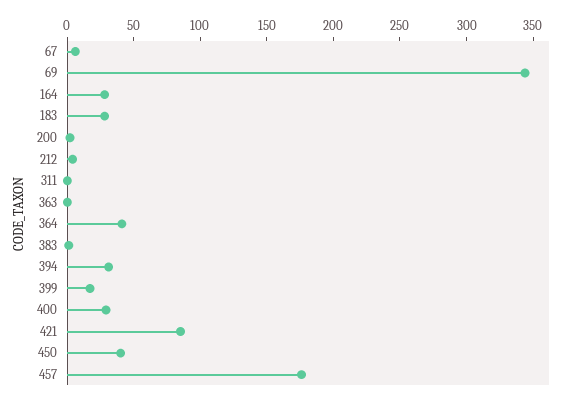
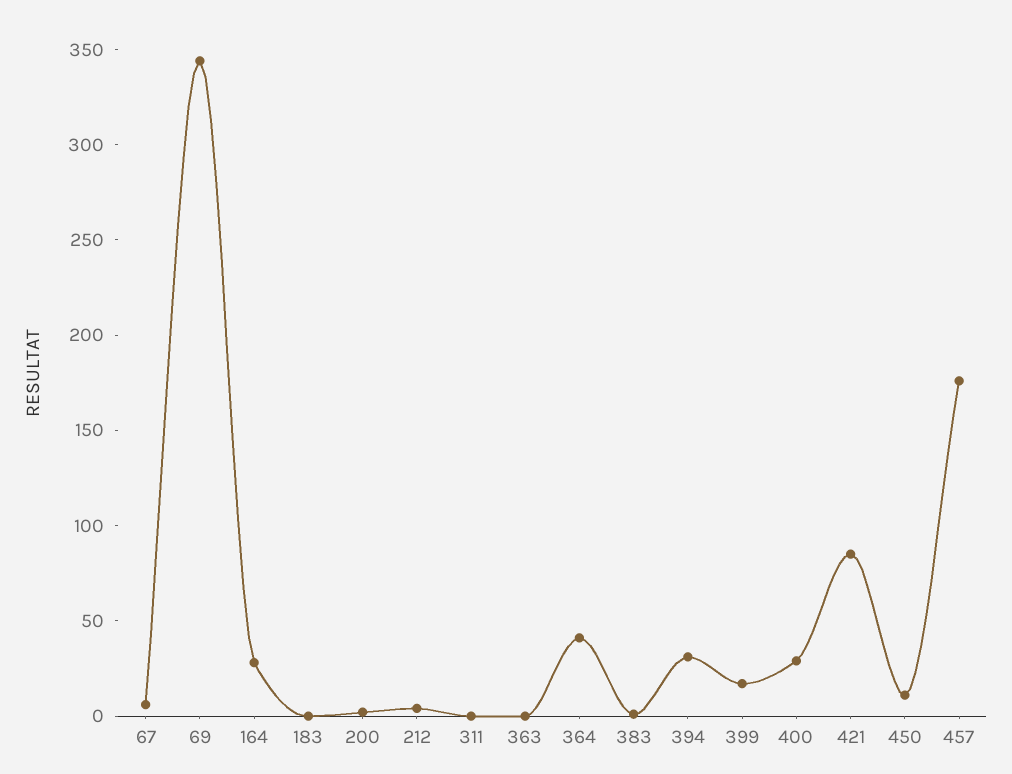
  {
    "67": 10,
    "69": 340,
    "164": 30,
-   "183": 30,
+   "183": 0,
    "200": 0,
    "212": 0,
    "311": 0,
    "363": 0,
    "364": 40,
    "383": 0,
    "394": 30,
    "399": 20,
    "400": 30,
    "421": 90,
-   "450": 40,
+   "450": 10,
    "457": 180
  }

